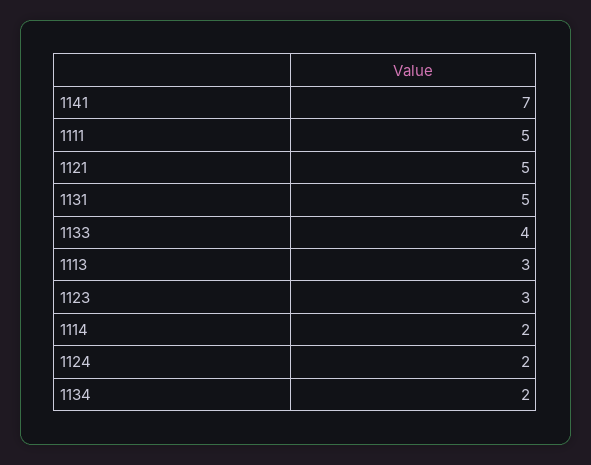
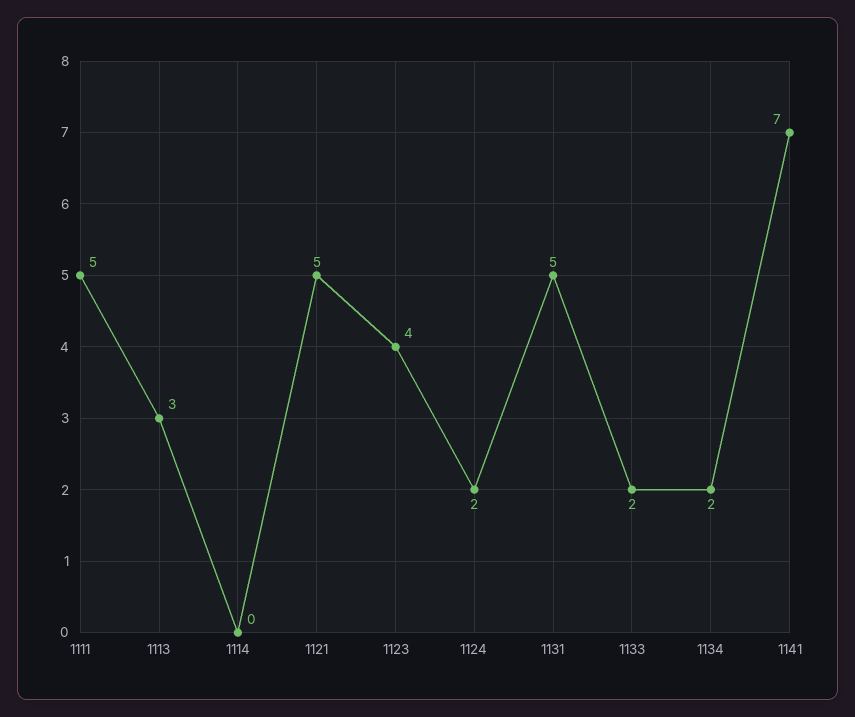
  {
    "1141": 7,
    "1111": 5,
    "1121": 5,
    "1131": 5,
-   "1133": 4,
+   "1133": 2,
    "1113": 3,
-   "1123": 3,
+   "1123": 4,
-   "1114": 2,
+   "1114": 0,
    "1124": 2,
    "1134": 2
  }

